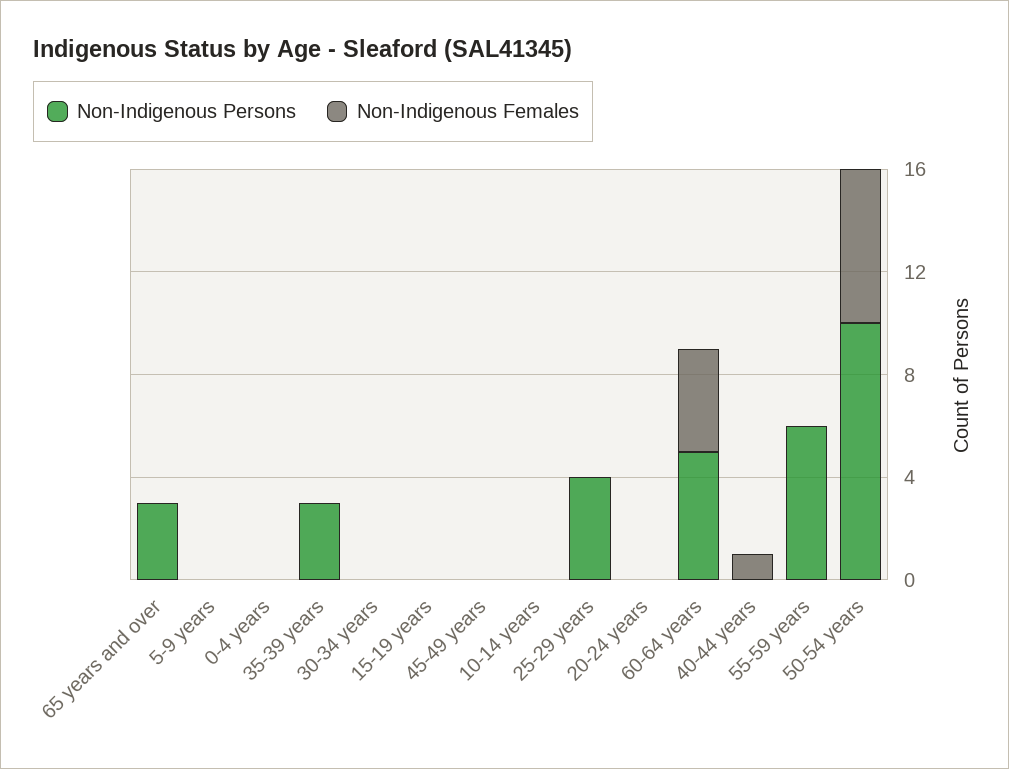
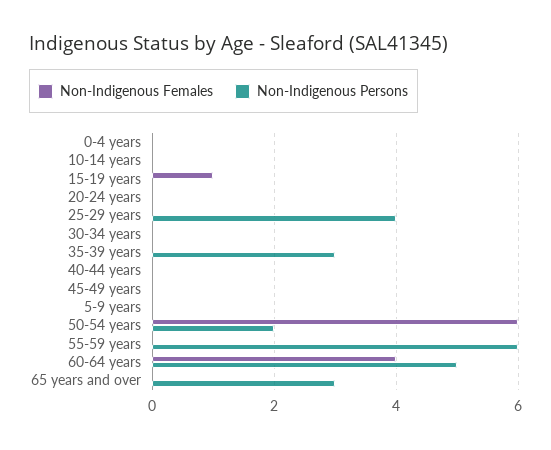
  {
    "Non-Indigenous Persons": {
      "65 years and over": 3,
      "5-9 years": 0,
      "0-4 years": 0,
      "35-39 years": 3,
      "30-34 years": 0,
      "15-19 years": 0,
      "45-49 years": 0,
      "10-14 years": 0,
      "25-29 years": 4,
      "20-24 years": 0,
      "60-64 years": 5,
      "40-44 years": 0,
      "55-59 years": 6,
-     "50-54 years": 10
+     "50-54 years": 2
    },
    "Non-Indigenous Females": {
      "65 years and over": 0,
      "5-9 years": 0,
      "0-4 years": 0,
      "35-39 years": 0,
      "30-34 years": 0,
-     "15-19 years": 0,
+     "15-19 years": 1,
      "45-49 years": 0,
      "10-14 years": 0,
      "25-29 years": 0,
      "20-24 years": 0,
      "60-64 years": 4,
-     "40-44 years": 1,
+     "40-44 years": 0,
      "55-59 years": 0,
      "50-54 years": 6
    }
  }

